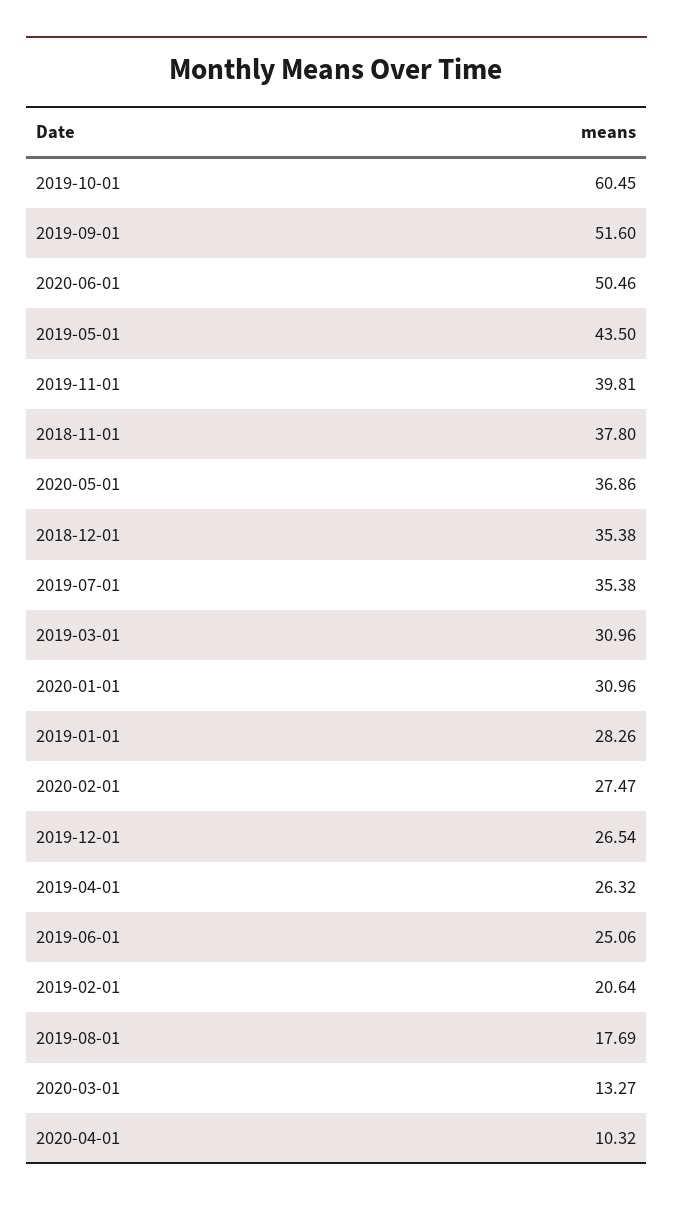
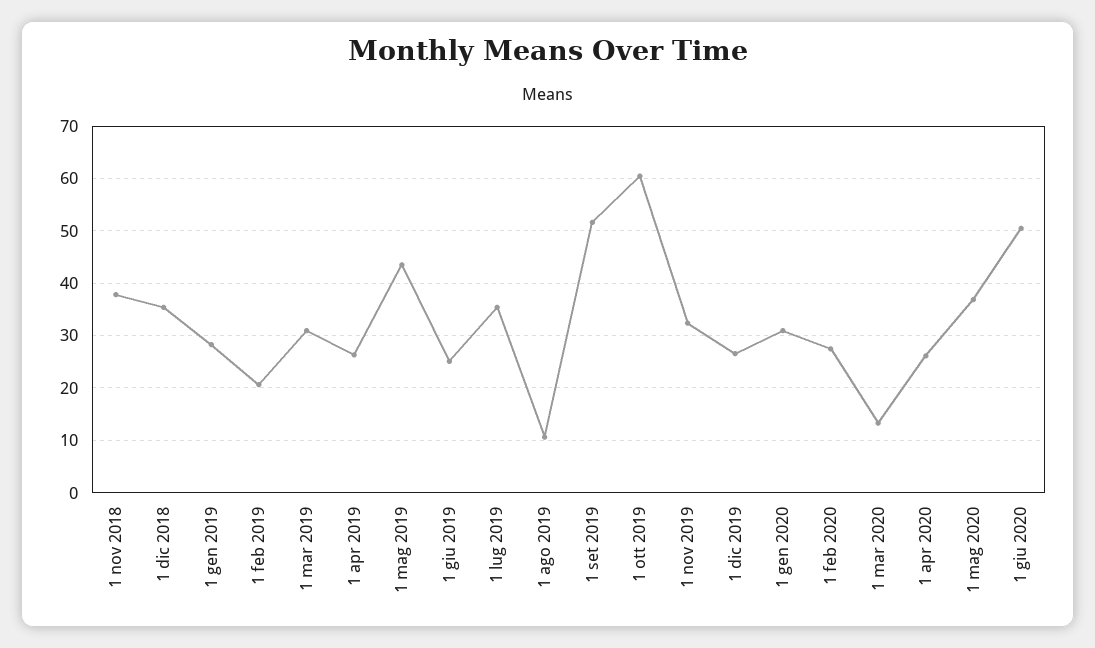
  {
    "2019-10-01": 60.45,
    "2019-09-01": 51.6,
    "2020-06-01": 50.46,
    "2019-05-01": 43.5,
-   "2019-11-01": 39.81,
+   "2019-11-01": 32,
    "2018-11-01": 37.8,
    "2020-05-01": 36.86,
    "2018-12-01": 35.38,
    "2019-07-01": 35.38,
    "2019-03-01": 30.96,
    "2020-01-01": 30.96,
    "2019-01-01": 28.26,
    "2020-02-01": 27.47,
    "2019-12-01": 26.54,
    "2019-04-01": 26.32,
    "2019-06-01": 25.06,
    "2019-02-01": 20.64,
-   "2019-08-01": 17.69,
+   "2019-08-01": 10,
    "2020-03-01": 13.27,
-   "2020-04-01": 10.32
+   "2020-04-01": 26
  }

